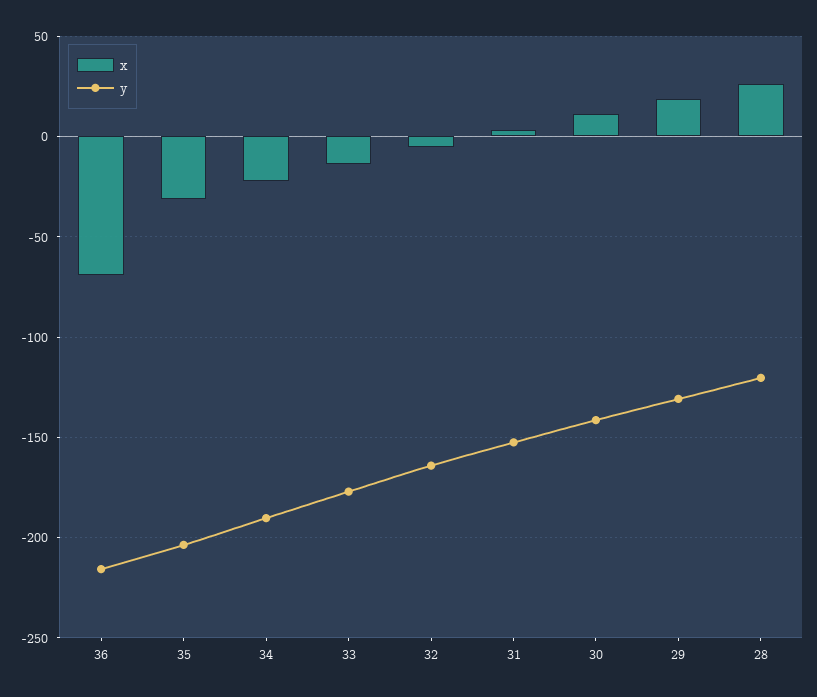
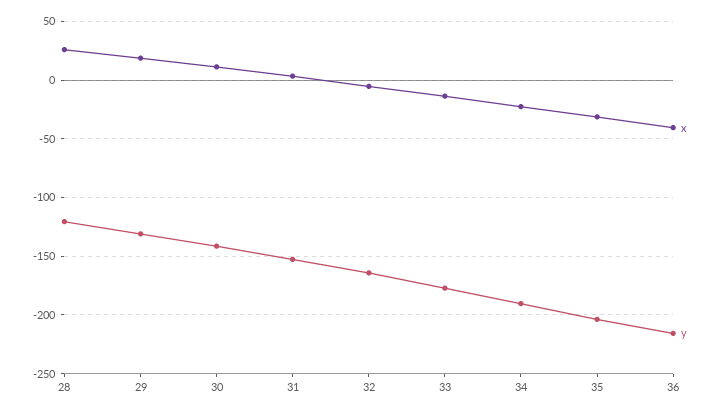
  {
    "x": {
-     "36": -70,
+     "36": -40,
      "35": -30,
      "34": -20,
      "33": -15,
      "32": -5,
      "31": 5,
      "30": 10,
      "29": 20,
      "28": 25
    },
    "y": {
      "36": -215,
      "35": -205,
      "34": -190,
      "33": -175,
      "32": -165,
      "31": -155,
      "30": -140,
      "29": -130,
      "28": -120
    }
  }

